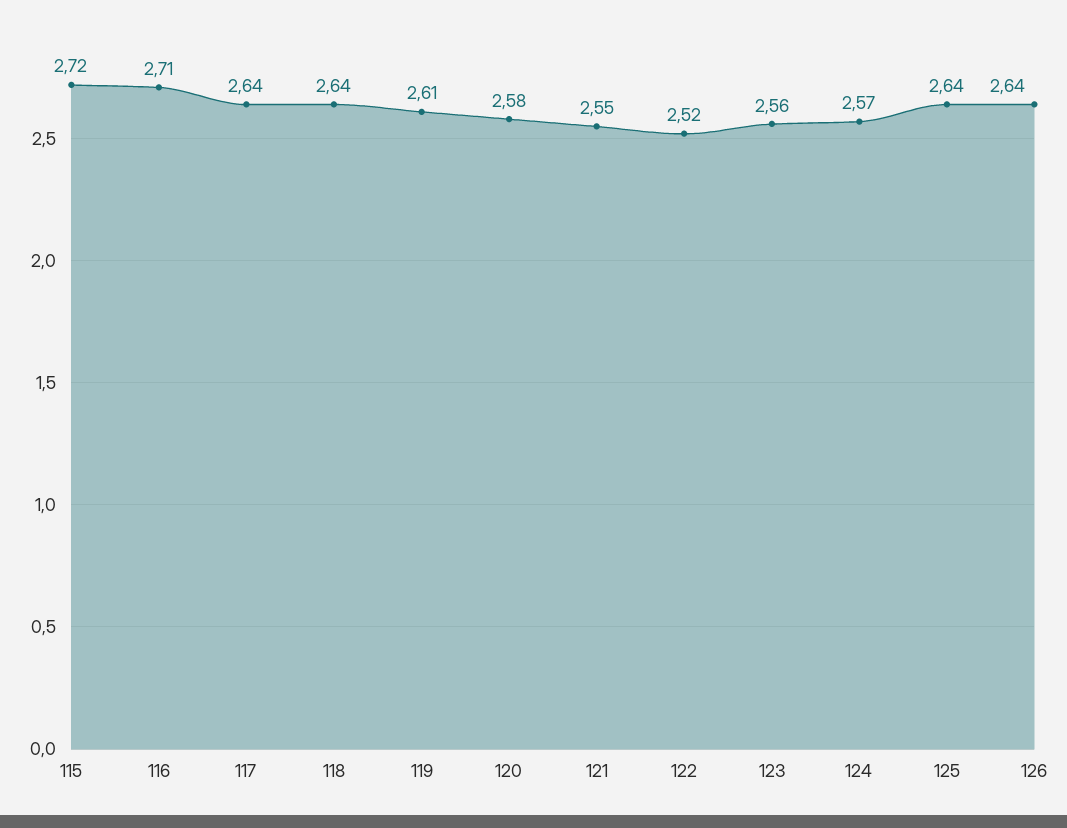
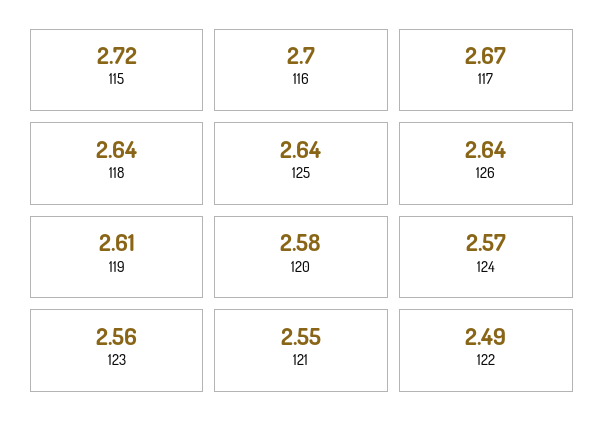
  {
    "115": 2.72,
-   "116": 2.71,
+   "116": 2.7,
-   "117": 2.64,
+   "117": 2.67,
    "118": 2.64,
    "119": 2.61,
    "120": 2.58,
    "121": 2.55,
-   "122": 2.52,
+   "122": 2.49,
    "123": 2.56,
    "124": 2.57,
    "125": 2.64,
    "126": 2.64
  }

